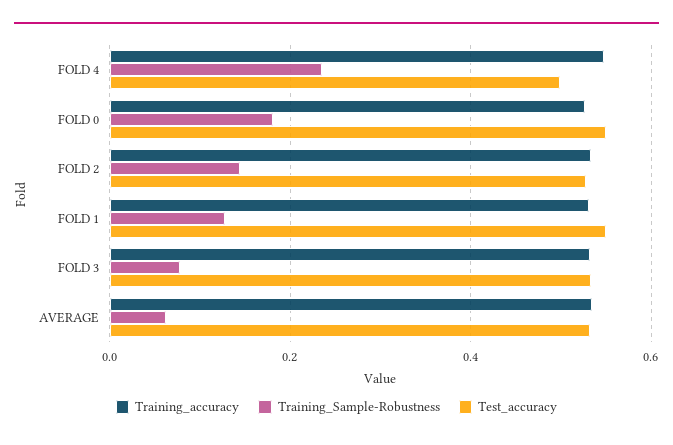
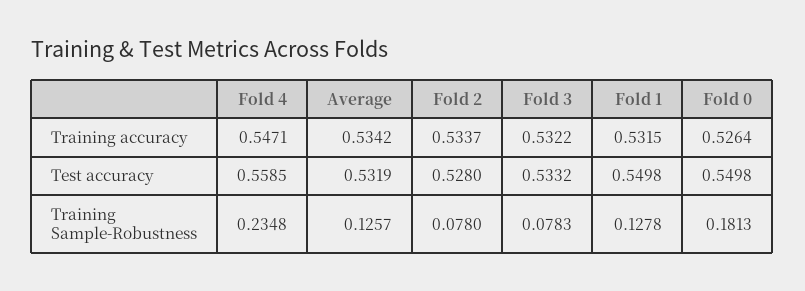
  {
    "Training_accuracy": {
      "FOLD 4": 0.5471,
      "FOLD 0": 0.5264,
      "FOLD 2": 0.5337,
      "FOLD 1": 0.5315,
      "FOLD 3": 0.5322,
      "AVERAGE": 0.5342
    },
    "Training_Sample-Robustness": {
      "FOLD 4": 0.2348,
      "FOLD 0": 0.1813,
-     "FOLD 2": 0.14,
+     "FOLD 2": 0.078,
      "FOLD 1": 0.1278,
      "FOLD 3": 0.0783,
-     "AVERAGE": 0.06
+     "AVERAGE": 0.1257
    },
    "Test_accuracy": {
-     "FOLD 4": 0.5,
+     "FOLD 4": 0.5585,
      "FOLD 0": 0.5498,
      "FOLD 2": 0.528,
      "FOLD 1": 0.5498,
      "FOLD 3": 0.5332,
      "AVERAGE": 0.5319
    }
  }

